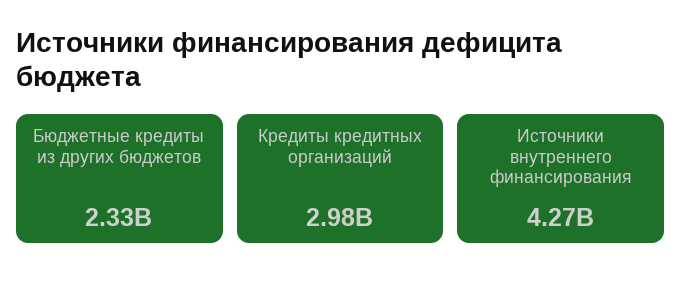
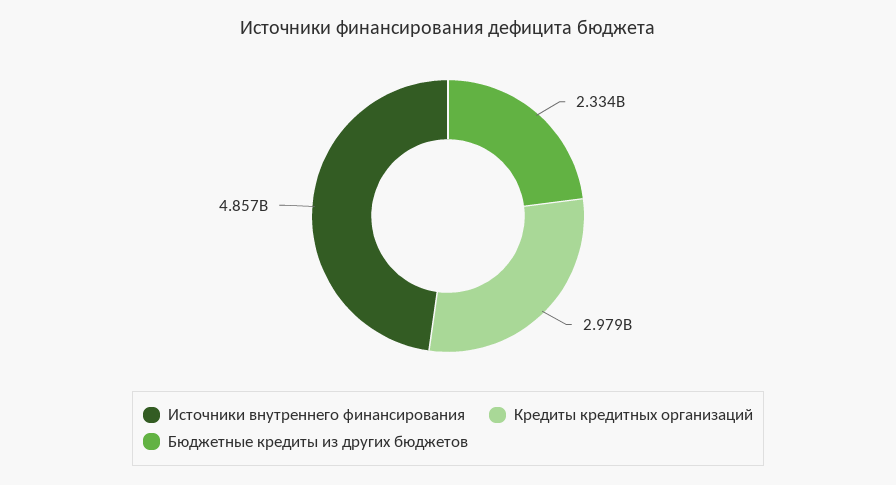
  {
    "Бюджетные кредиты из других бюджетов": 2334000000,
    "Кредиты кредитных организаций": 2979000000,
-   "Источники внутреннего финансирования": 4270000000
+   "Источники внутреннего финансирования": 4857000000
  }

